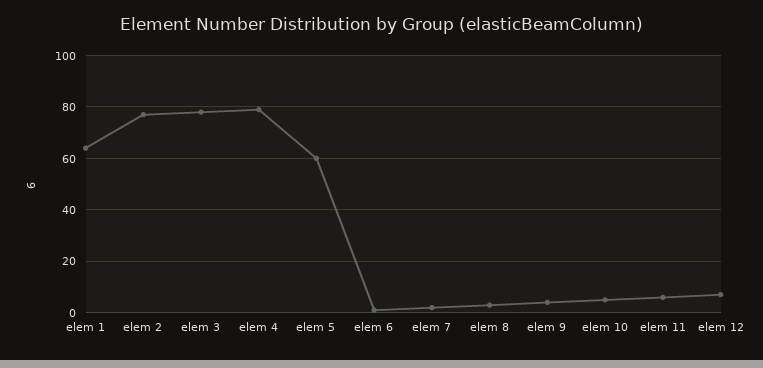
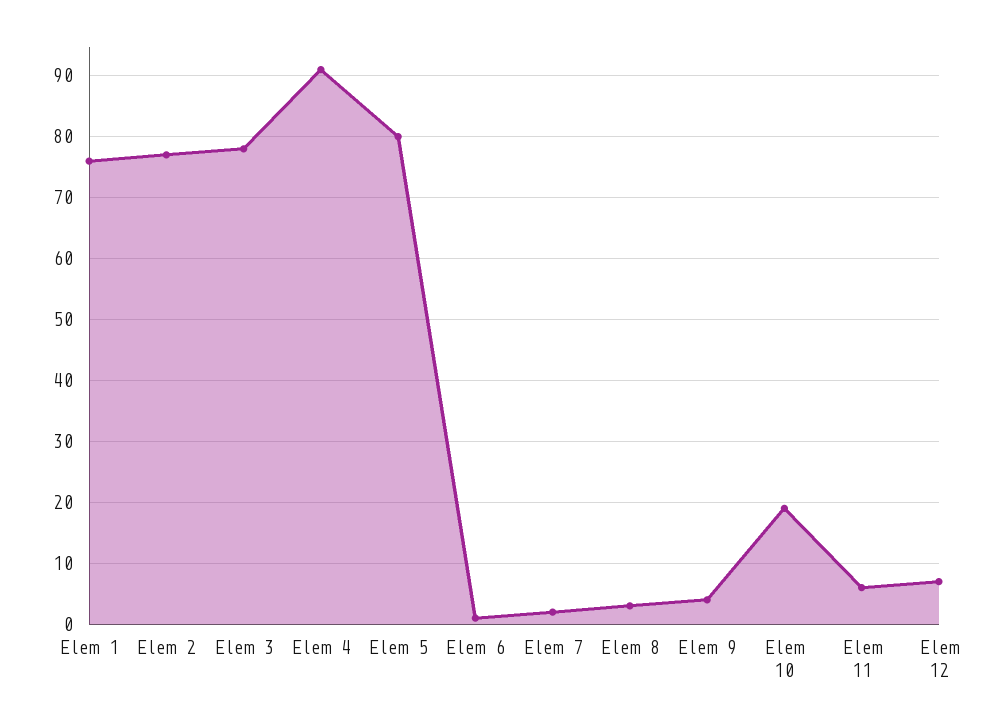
  {
-   "elem 1": 65,
+   "elem 1": 76,
    "elem 2": 77,
    "elem 3": 78,
-   "elem 4": 80,
+   "elem 4": 91,
-   "elem 5": 60,
+   "elem 5": 80,
    "elem 6": 1,
    "elem 7": 2,
    "elem 8": 3,
    "elem 9": 4,
-   "elem 10": 5,
+   "elem 10": 19,
    "elem 11": 6,
    "elem 12": 7
  }

